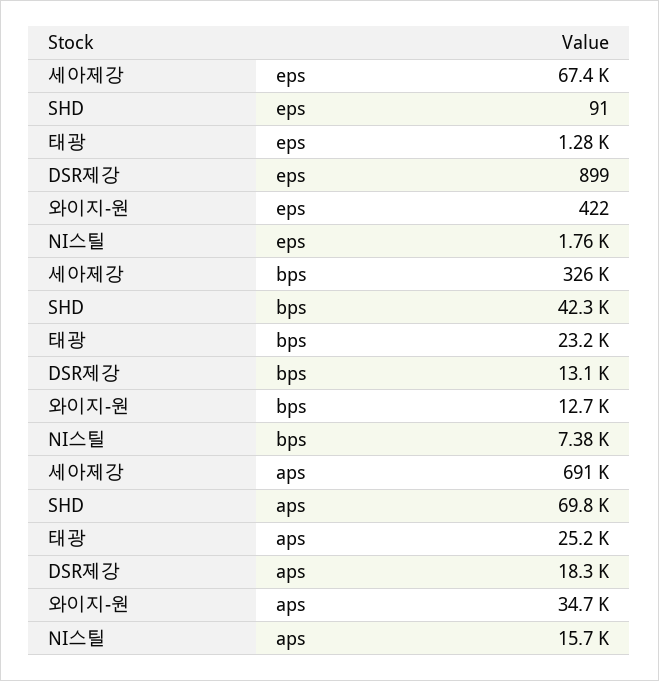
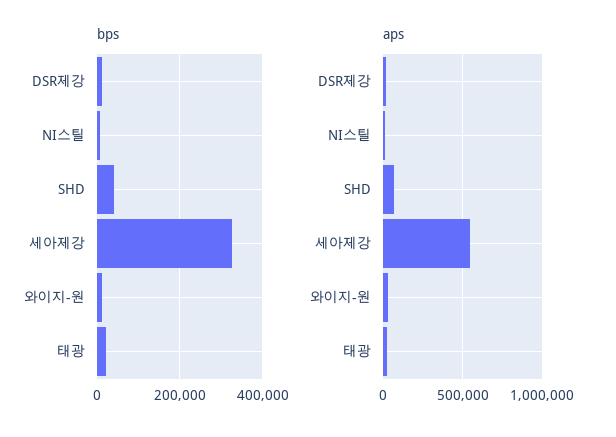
  {
-   "eps": {
-     "세아제강": 67400,
-     "SHD": 91,
-     "태광": 1280,
-     "DSR제강": 899,
-     "와이지-원": 422,
-     "NI스틸": 1760
-   },
    "bps": {
      "세아제강": 326000,
      "SHD": 42300,
      "태광": 23200,
      "DSR제강": 13100,
      "와이지-원": 12700,
      "NI스틸": 7380
    },
    "aps": {
-     "세아제강": 691000,
+     "세아제강": 550000,
      "SHD": 69800,
      "태광": 25200,
      "DSR제강": 18300,
      "와이지-원": 34700,
      "NI스틸": 15700
    }
  }

